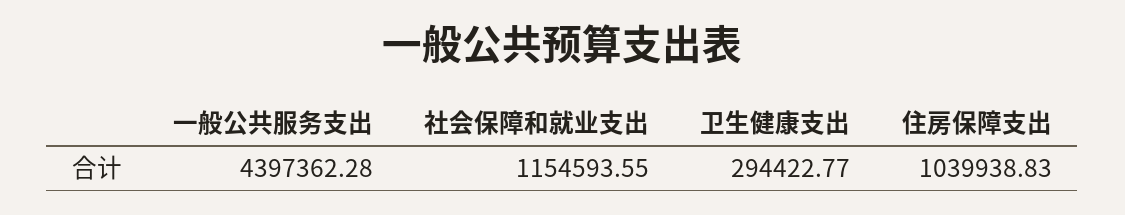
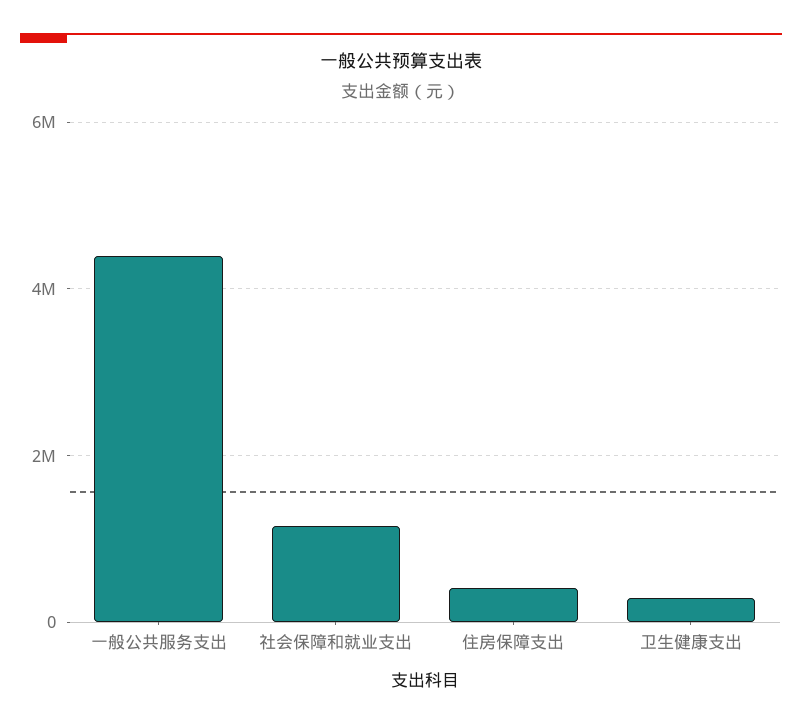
  {
    "一般公共服务支出": 4397362.28,
    "社会保障和就业支出": 1154593.55,
    "卫生健康支出": 294422.77,
-   "住房保障支出": 1039938.83
+   "住房保障支出": 400000
  }

